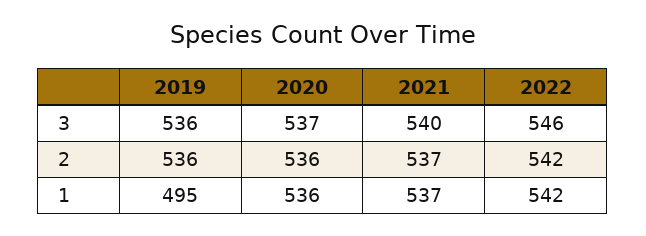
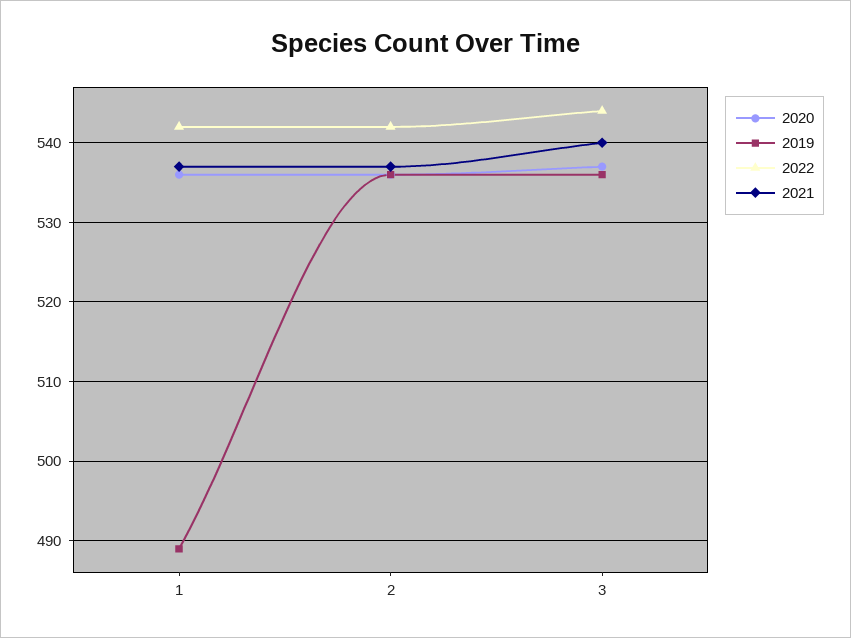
  {
    "2019": {
      "3": 536,
      "2": 536,
-     "1": 495
+     "1": 489
    },
    "2020": {
      "3": 537,
      "2": 536,
      "1": 536
    },
    "2021": {
      "3": 540,
      "2": 537,
      "1": 537
    },
    "2022": {
-     "3": 546,
+     "3": 544,
      "2": 542,
      "1": 542
    }
  }

